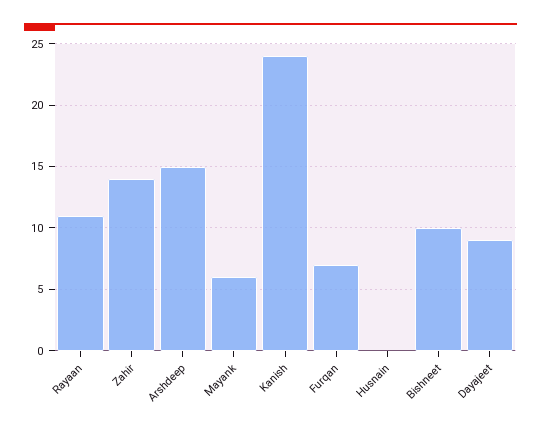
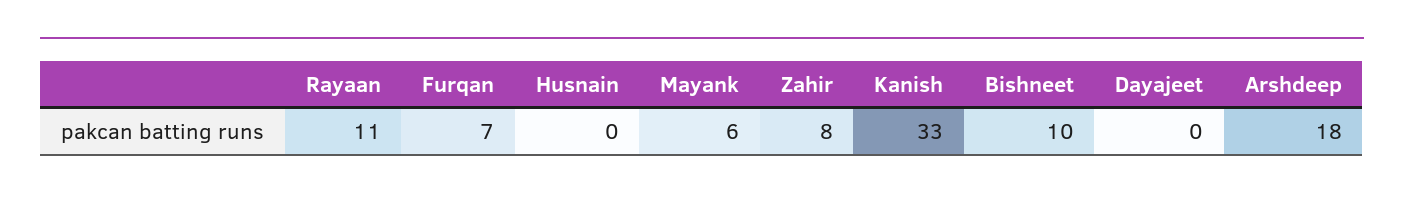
  {
    "Rayaan": 11,
-   "Zahir": 14,
+   "Zahir": 8,
-   "Arshdeep": 15,
+   "Arshdeep": 18,
    "Mayank": 6,
-   "Kanish": 24,
+   "Kanish": 33,
    "Furqan": 7,
    "Husnain": 0,
    "Bishneet": 10,
-   "Dayajeet": 9
+   "Dayajeet": 0
  }

